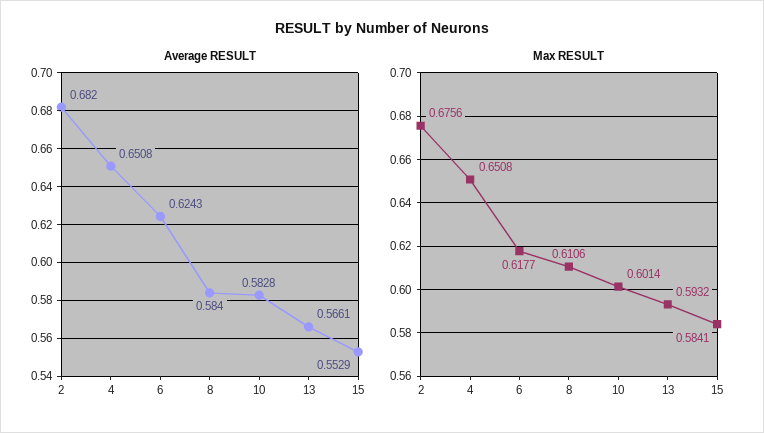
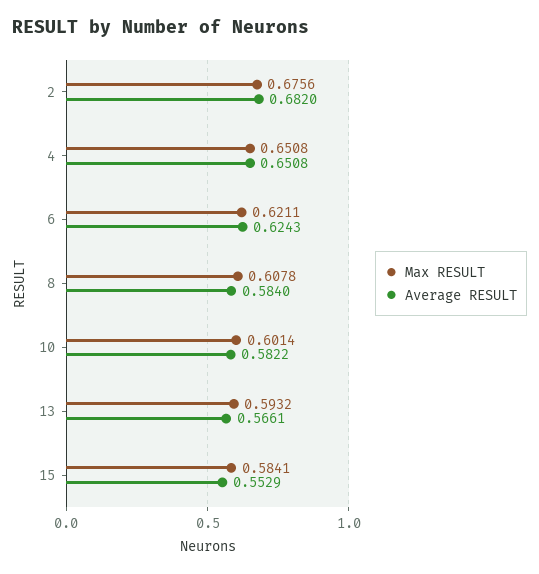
  {
    "Average RESULT": {
      "2": 0.682,
      "4": 0.6508,
      "6": 0.6243,
      "8": 0.584,
-     "10": 0.5828,
+     "10": 0.5822,
      "13": 0.5661,
      "15": 0.5529
    },
    "Max RESULT": {
      "2": 0.6756,
      "4": 0.6508,
-     "6": 0.6177,
+     "6": 0.6211,
-     "8": 0.6106,
+     "8": 0.6078,
      "10": 0.6014,
      "13": 0.5932,
      "15": 0.5841
    }
  }

